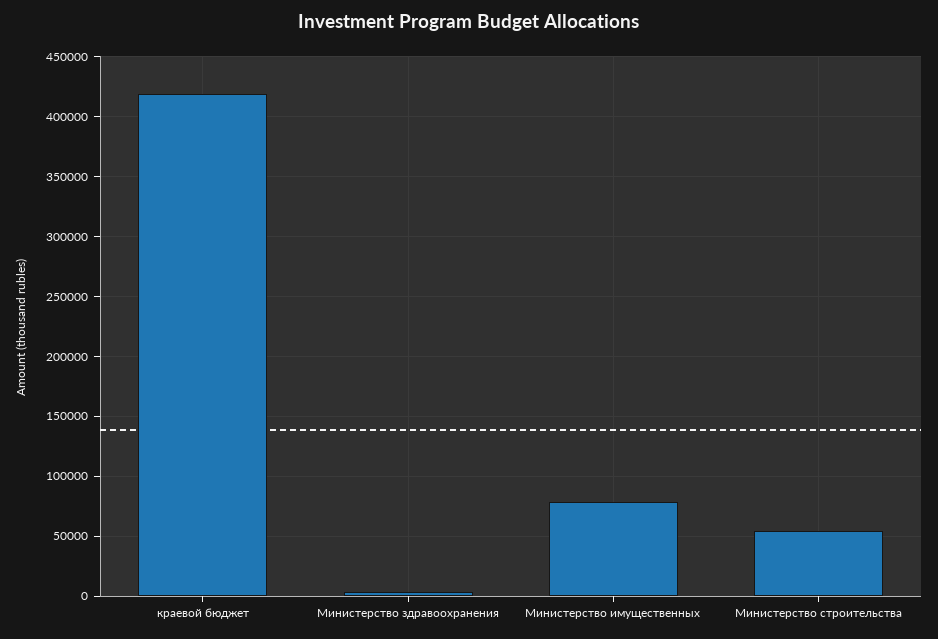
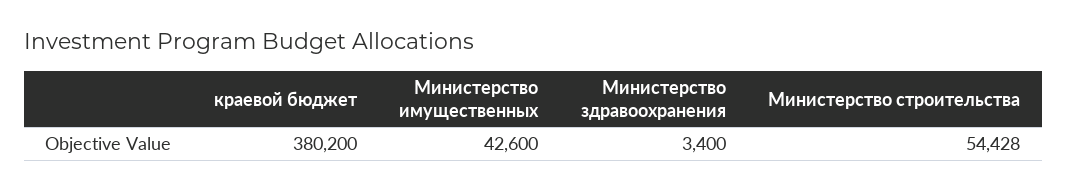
  {
-   "краевой бюджет": 420000,
+   "краевой бюджет": 380200,
    "Министерство здравоохранения": 3400,
-   "Министерство имущественных": 80000,
+   "Министерство имущественных": 42600,
    "Министерство строительства": 54428
  }

